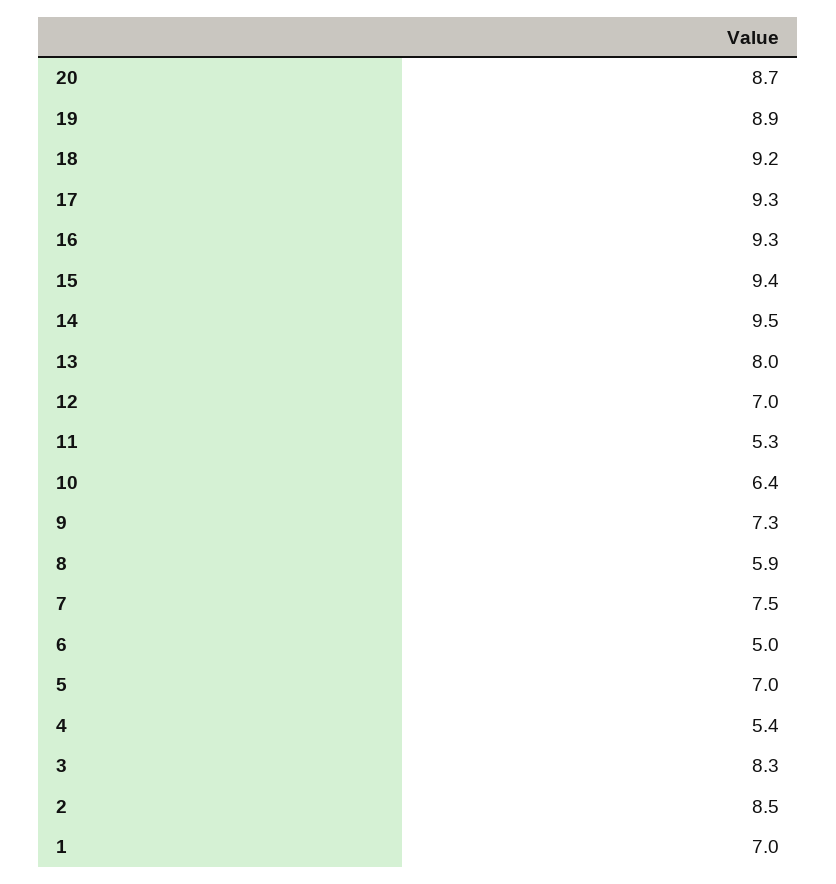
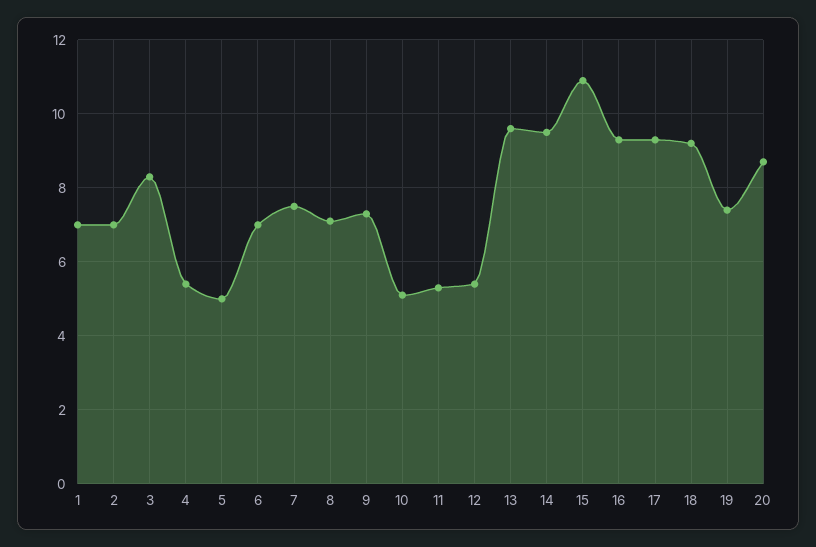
  {
    "20": 8.7,
-   "19": 8.9,
+   "19": 7.5,
    "18": 9.2,
    "17": 9.3,
    "16": 9.3,
-   "15": 9.4,
+   "15": 11,
    "14": 9.5,
-   "13": 8,
+   "13": 9.5,
-   "12": 7,
+   "12": 5.5,
    "11": 5.3,
-   "10": 6.4,
+   "10": 5,
    "9": 7.3,
-   "8": 5.9,
+   "8": 7,
    "7": 7.5,
-   "6": 5,
+   "6": 7,
-   "5": 7,
+   "5": 5,
    "4": 5.4,
    "3": 8.3,
-   "2": 8.5,
+   "2": 7,
    "1": 7
  }

